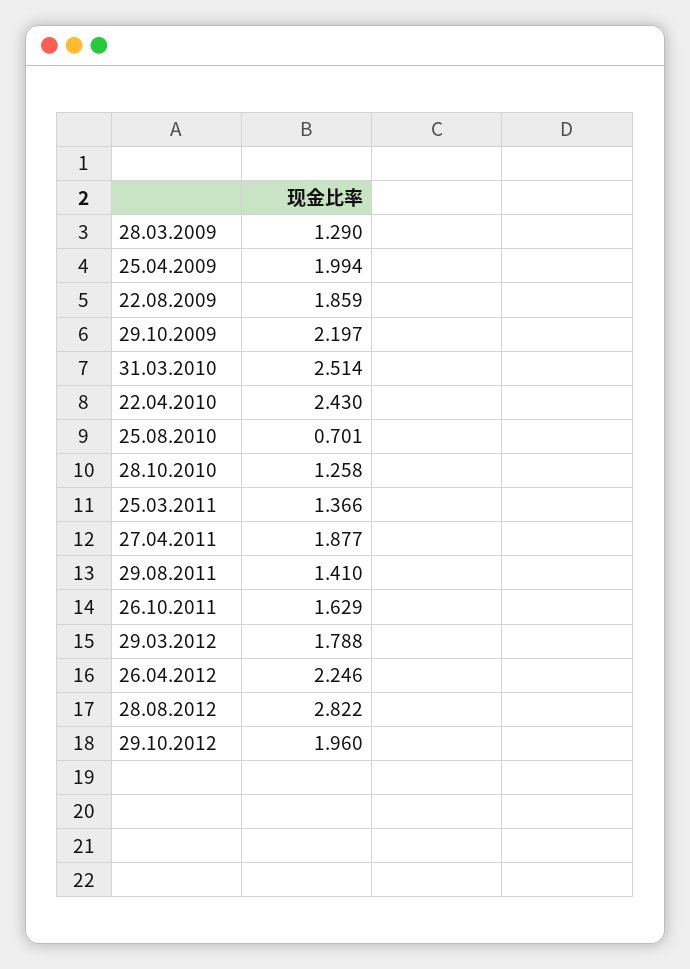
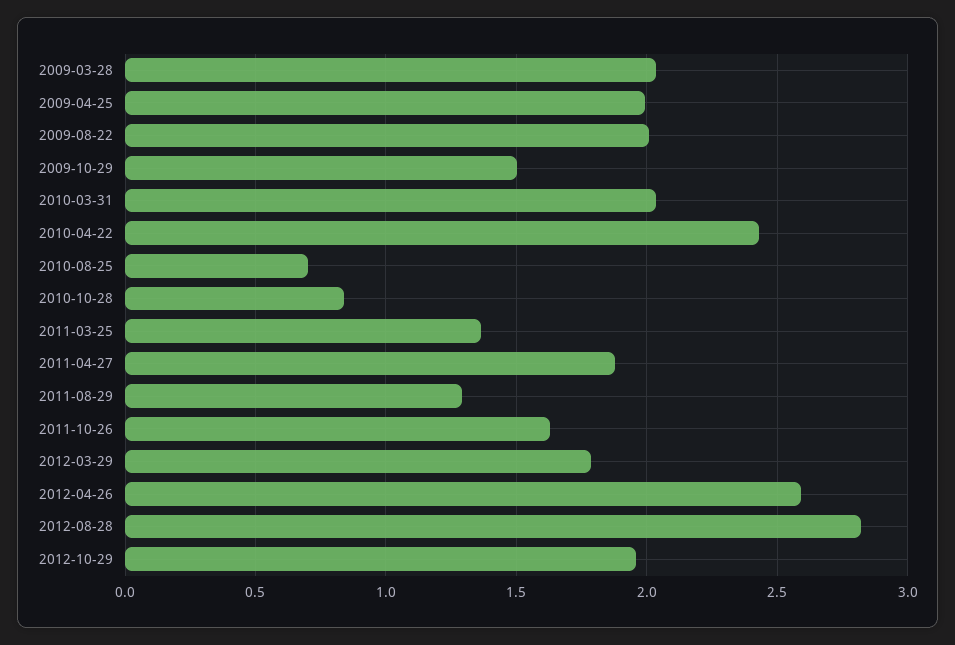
  {
-   "28.03.2009": 1.29,
+   "28.03.2009": 2.05,
    "25.04.2009": 1.994,
-   "22.08.2009": 1.859,
+   "22.08.2009": 2,
-   "29.10.2009": 2.197,
+   "29.10.2009": 1.5,
-   "31.03.2010": 2.514,
+   "31.03.2010": 2.05,
    "22.04.2010": 2.43,
    "25.08.2010": 0.701,
-   "28.10.2010": 1.258,
+   "28.10.2010": 0.85,
    "25.03.2011": 1.366,
    "27.04.2011": 1.877,
-   "29.08.2011": 1.41,
+   "29.08.2011": 1.3,
    "26.10.2011": 1.629,
    "29.03.2012": 1.788,
-   "26.04.2012": 2.246,
+   "26.04.2012": 2.6,
    "28.08.2012": 2.822,
    "29.10.2012": 1.96
  }

